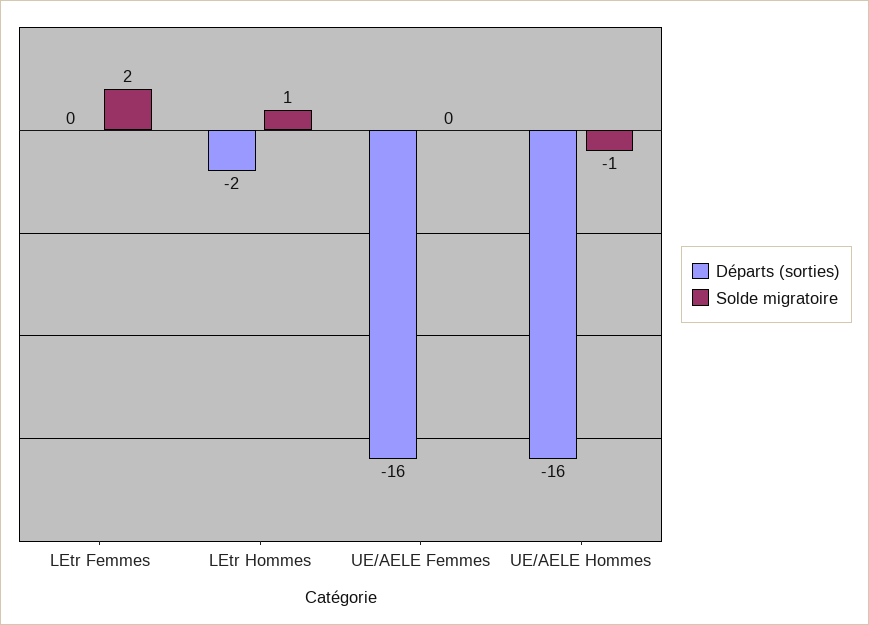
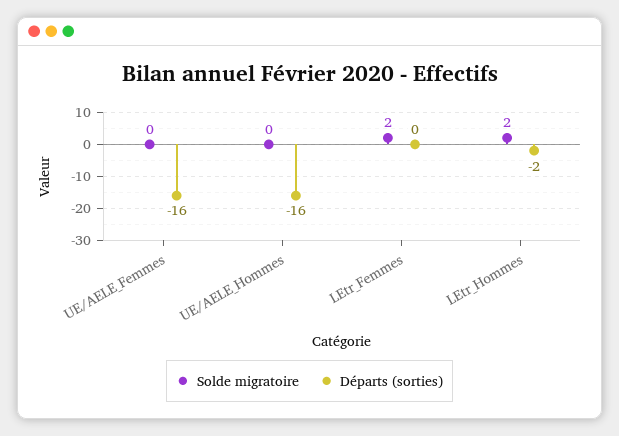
  {
    "Départs (sorties)": {
      "LEtr Femmes": 0,
      "LEtr Hommes": -2,
      "UE/AELE Femmes": -16,
      "UE/AELE Hommes": -16
    },
    "Solde migratoire": {
      "LEtr Femmes": 2,
-     "LEtr Hommes": 1,
+     "LEtr Hommes": 2,
      "UE/AELE Femmes": 0,
-     "UE/AELE Hommes": -1
+     "UE/AELE Hommes": 0
    }
  }

